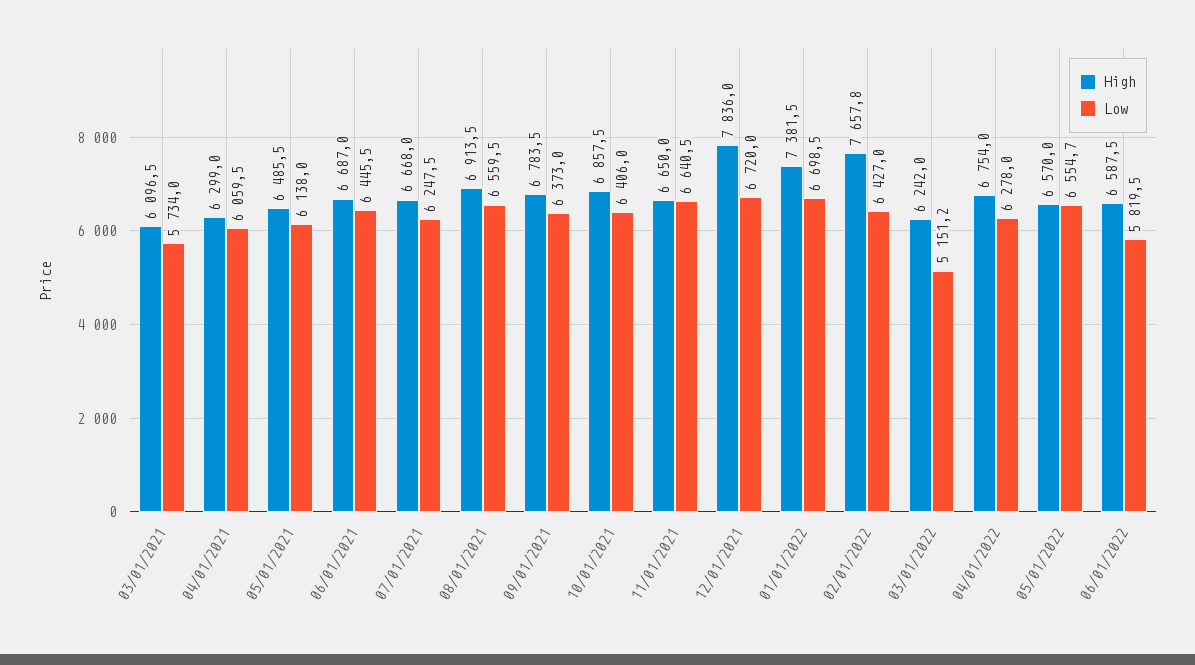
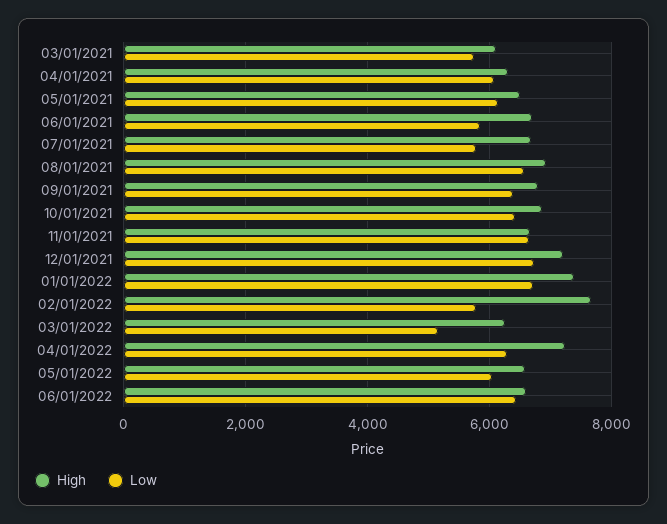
  {
    "High": {
      "03/01/2021": 6096.5,
      "04/01/2021": 6299,
      "05/01/2021": 6485.5,
      "06/01/2021": 6687,
      "07/01/2021": 6668,
      "08/01/2021": 6913.5,
      "09/01/2021": 6783.5,
      "10/01/2021": 6857.5,
      "11/01/2021": 6650,
-     "12/01/2021": 7836,
+     "12/01/2021": 7200,
      "01/01/2022": 7381.5,
      "02/01/2022": 7657.8,
      "03/01/2022": 6242,
-     "04/01/2022": 6754,
+     "04/01/2022": 7200,
      "05/01/2022": 6570,
      "06/01/2022": 6587.5
    },
    "Low": {
      "03/01/2021": 5734,
      "04/01/2021": 6059.5,
      "05/01/2021": 6138,
-     "06/01/2021": 6445.5,
+     "06/01/2021": 5800,
-     "07/01/2021": 6247.5,
+     "07/01/2021": 5800,
      "08/01/2021": 6559.5,
      "09/01/2021": 6373,
      "10/01/2021": 6406,
      "11/01/2021": 6640.5,
      "12/01/2021": 6720,
      "01/01/2022": 6698.5,
-     "02/01/2022": 6427,
+     "02/01/2022": 5800,
      "03/01/2022": 5151.2,
      "04/01/2022": 6278,
-     "05/01/2022": 6554.7,
+     "05/01/2022": 6000,
-     "06/01/2022": 5819.5
+     "06/01/2022": 6400
    }
  }

